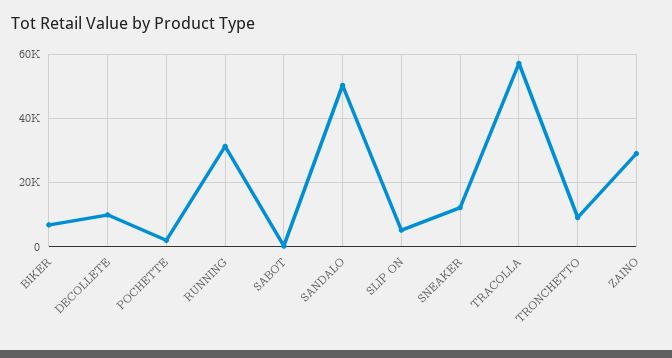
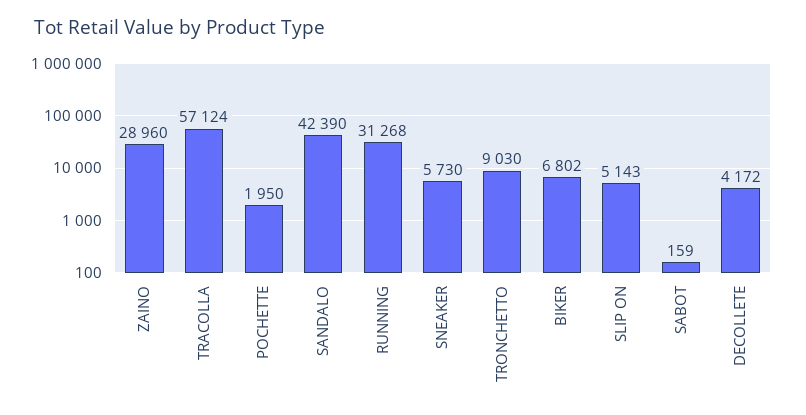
  {
    "BIKER": 6802,
-   "DECOLLETE": 10000,
+   "DECOLLETE": 4172,
    "POCHETTE": 1950,
    "RUNNING": 31268,
    "SABOT": 159,
-   "SANDALO": 50000,
+   "SANDALO": 42390,
    "SLIP ON": 5143,
-   "SNEAKER": 12000,
+   "SNEAKER": 5730,
    "TRACOLLA": 57124,
    "TRONCHETTO": 9030,
    "ZAINO": 28960
  }

